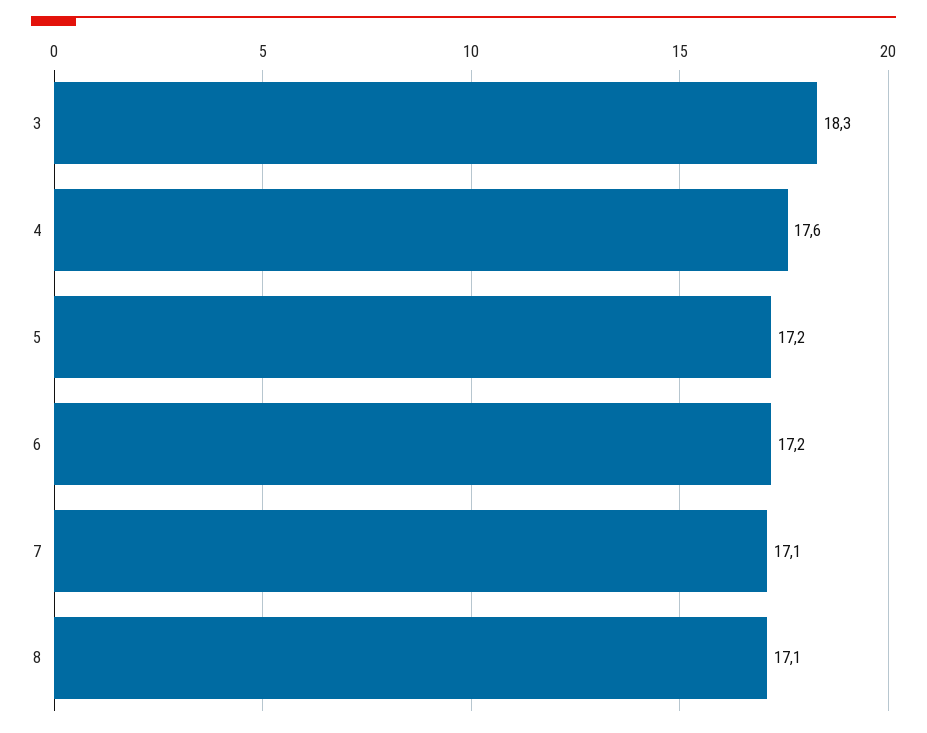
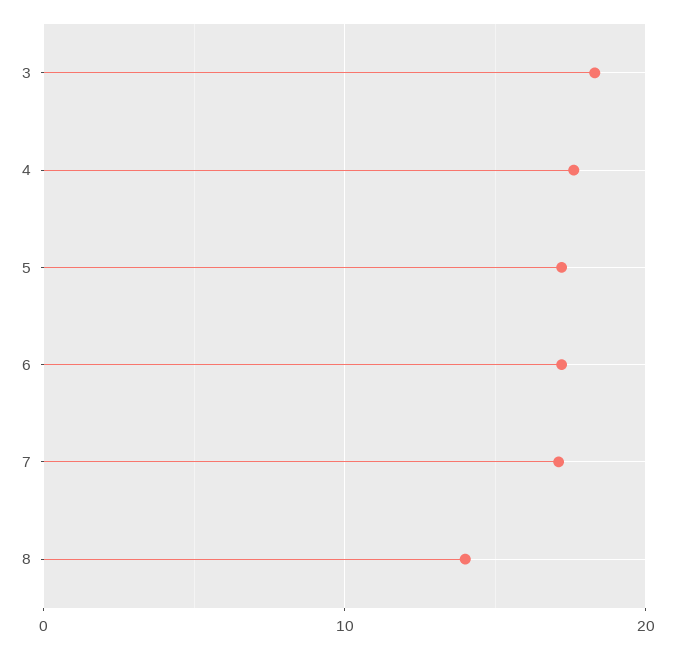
  {
    "3": 18.3,
    "4": 17.6,
    "5": 17.2,
    "6": 17.2,
    "7": 17.1,
-   "8": 17.1
+   "8": 14
  }

